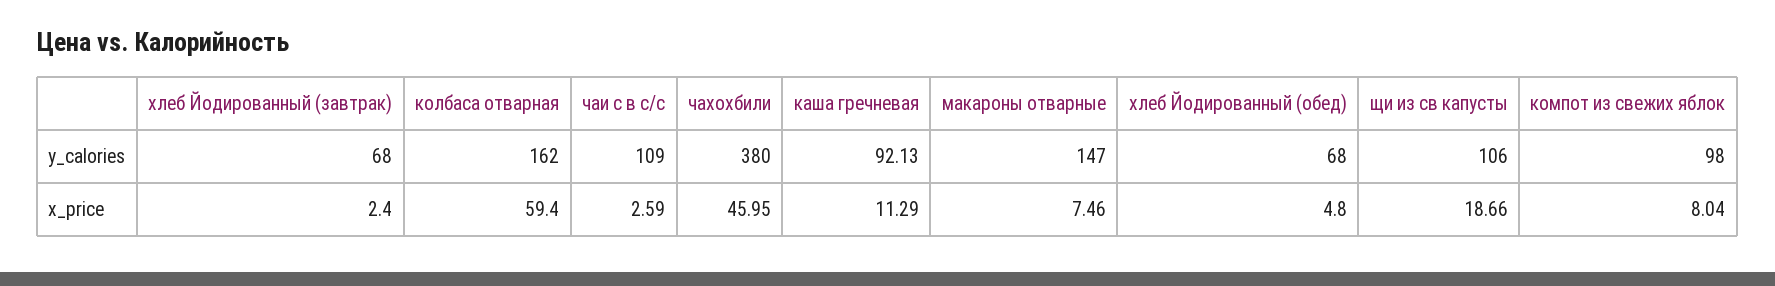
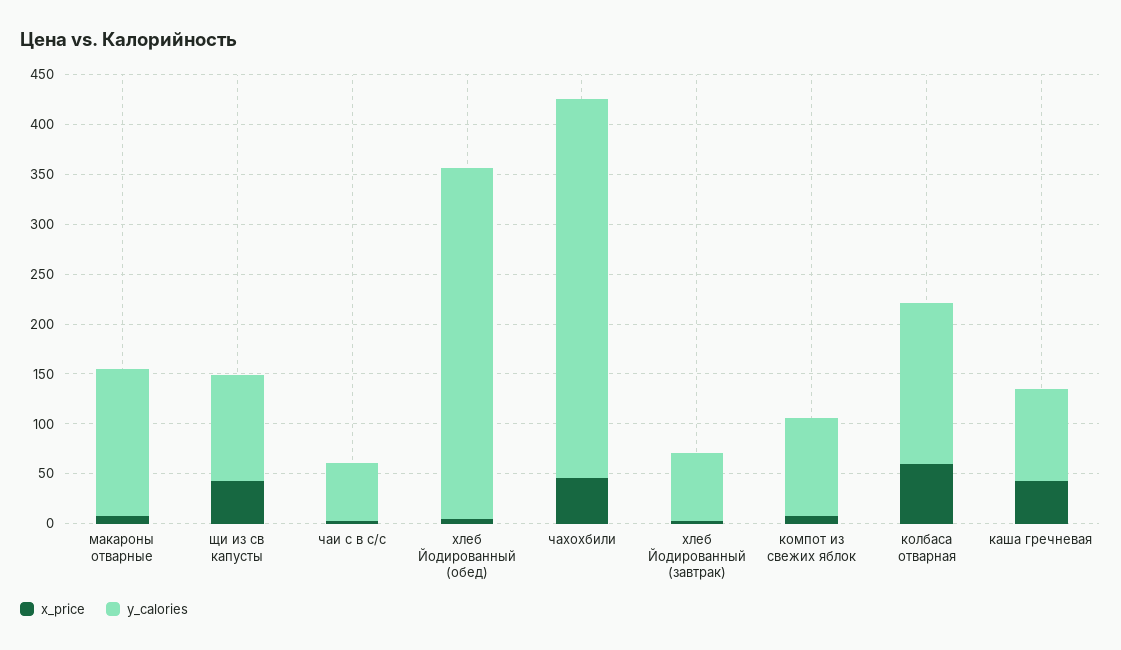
  {
    "y_calories": {
      "хлеб Йодированный (завтрак)": 68,
      "колбаса отварная": 162,
-     "чаи с в с/с": 109,
+     "чаи с в с/с": 60,
      "чахохбили": 380,
      "каша гречневая": 92.13,
      "макароны отварные": 147,
-     "хлеб Йодированный (обед)": 68,
+     "хлеб Йодированный (обед)": 350,
      "щи из св капусты": 106,
      "компот из свежих яблок": 98
    },
    "x_price": {
      "хлеб Йодированный (завтрак)": 2.4,
      "колбаса отварная": 59.4,
      "чаи с в с/с": 2.59,
      "чахохбили": 45.95,
-     "каша гречневая": 11.29,
+     "каша гречневая": 40,
      "макароны отварные": 7.46,
      "хлеб Йодированный (обед)": 4.8,
-     "щи из св капусты": 18.66,
+     "щи из св капусты": 40,
      "компот из свежих яблок": 8.04
    }
  }

